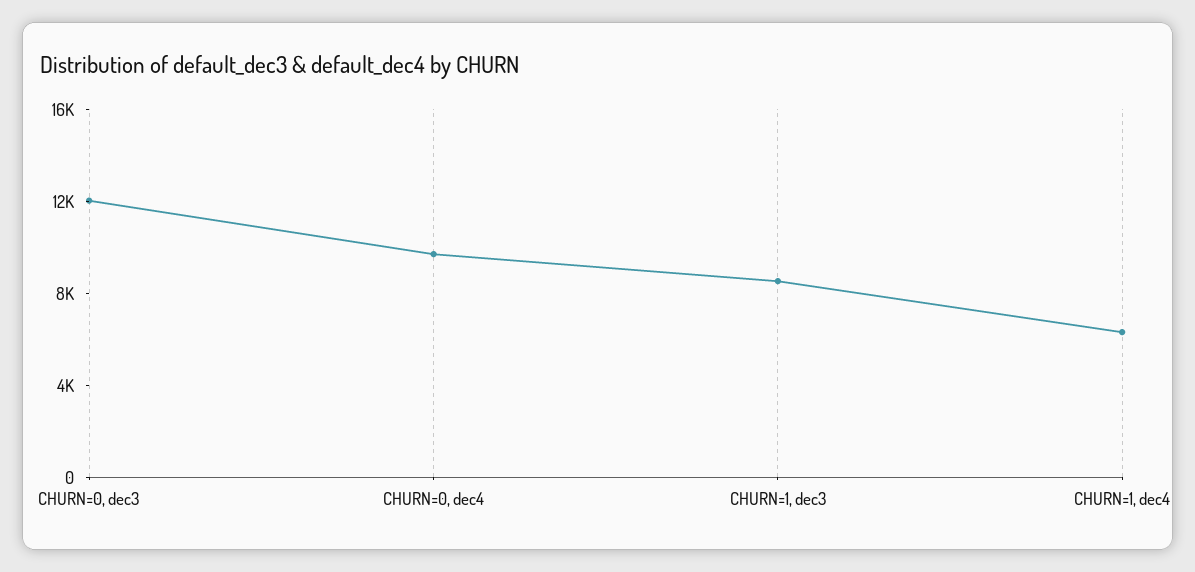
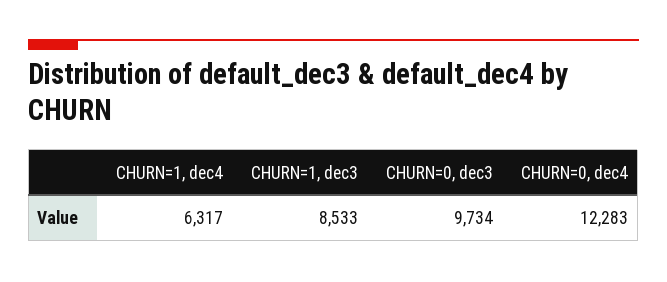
  {
-   "CHURN=0, dec3": 12000,
+   "CHURN=0, dec3": 9734,
-   "CHURN=0, dec4": 10000,
+   "CHURN=0, dec4": 12283,
    "CHURN=1, dec3": 8533,
    "CHURN=1, dec4": 6317
  }

